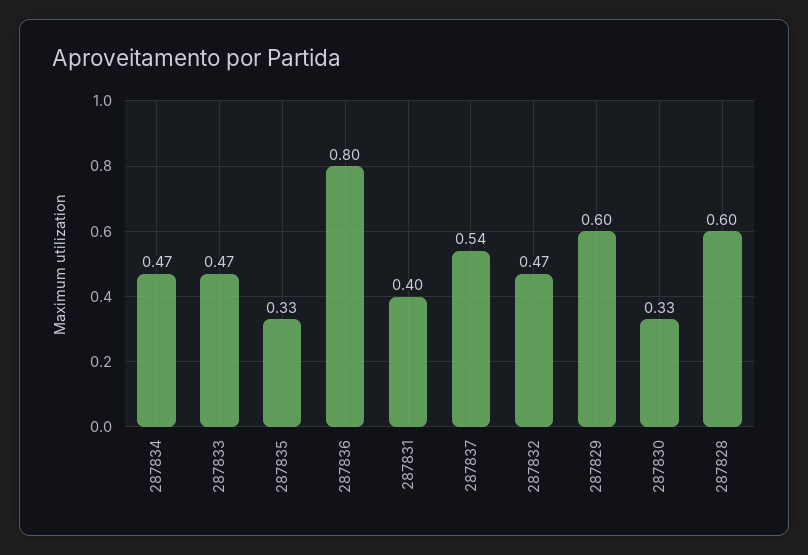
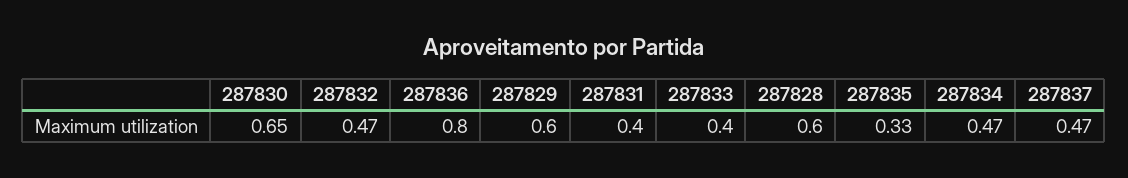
  {
    "287834": 0.47,
-   "287833": 0.47,
+   "287833": 0.4,
    "287835": 0.33,
    "287836": 0.8,
    "287831": 0.4,
-   "287837": 0.54,
+   "287837": 0.47,
    "287832": 0.47,
    "287829": 0.6,
-   "287830": 0.33,
+   "287830": 0.65,
    "287828": 0.6
  }

